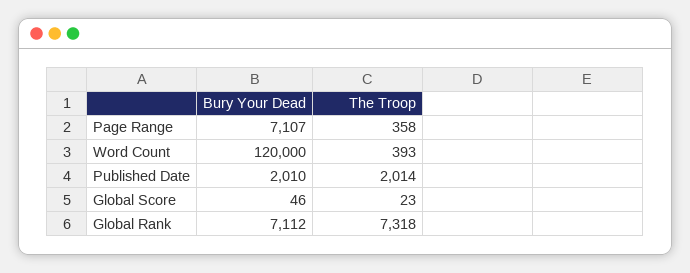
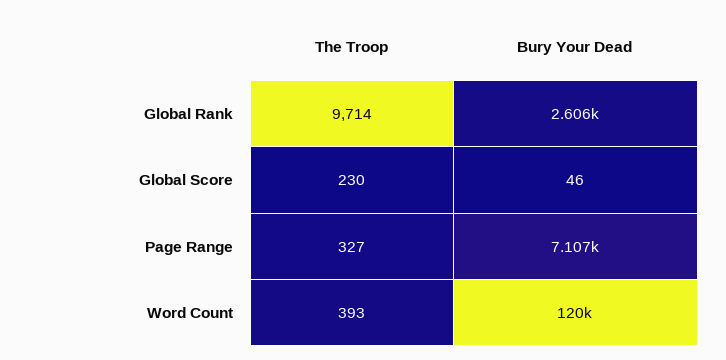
  {
    "Bury Your Dead": {
      "Page Range": 7107,
      "Word Count": 120000,
-     "Published Date": 2010,
      "Global Score": 46,
-     "Global Rank": 7112
+     "Global Rank": 2606
    },
    "The Troop": {
-     "Page Range": 358,
+     "Page Range": 327,
      "Word Count": 393,
-     "Published Date": 2014,
-     "Global Score": 23,
+     "Global Score": 230,
-     "Global Rank": 7318
+     "Global Rank": 9714
    }
  }

